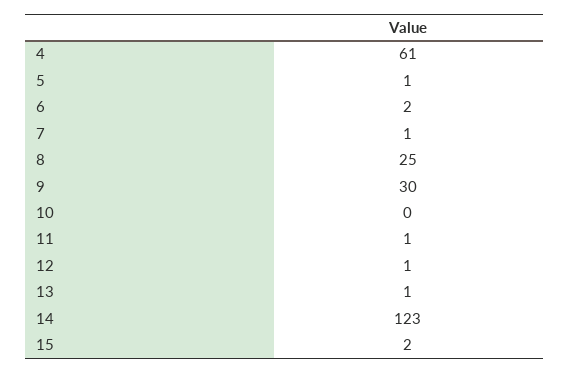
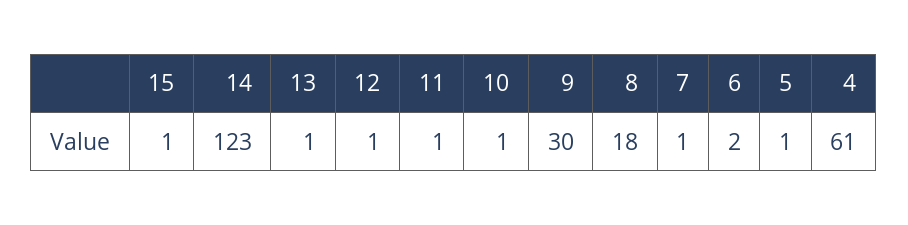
  {
    "4": 61,
    "5": 1,
    "6": 2,
    "7": 1,
-   "8": 25,
+   "8": 18,
    "9": 30,
-   "10": 0,
+   "10": 1,
    "11": 1,
    "12": 1,
    "13": 1,
    "14": 123,
-   "15": 2
+   "15": 1
  }

